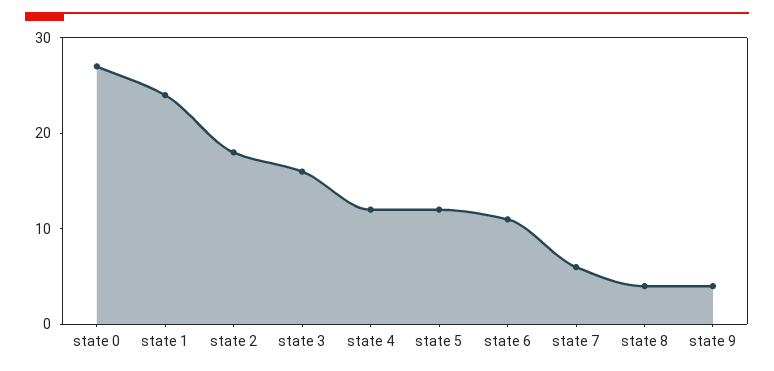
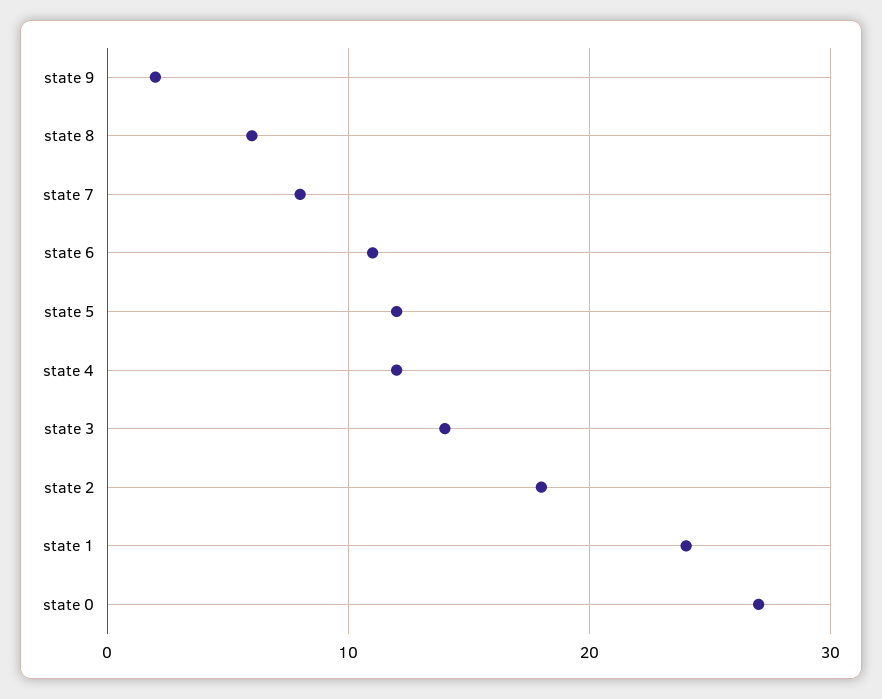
  {
    "state 0": 27,
    "state 1": 24,
    "state 2": 18,
-   "state 3": 16,
+   "state 3": 14,
    "state 4": 12,
    "state 5": 12,
    "state 6": 11,
-   "state 7": 6,
+   "state 7": 8,
-   "state 8": 4,
+   "state 8": 6,
-   "state 9": 4
+   "state 9": 2
  }

